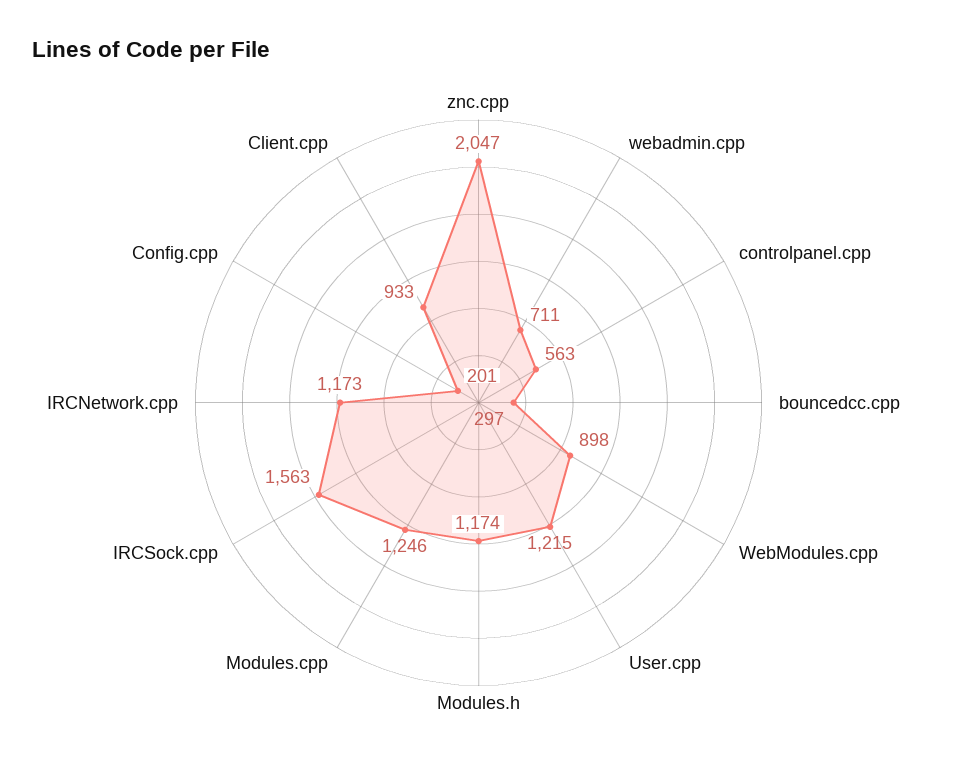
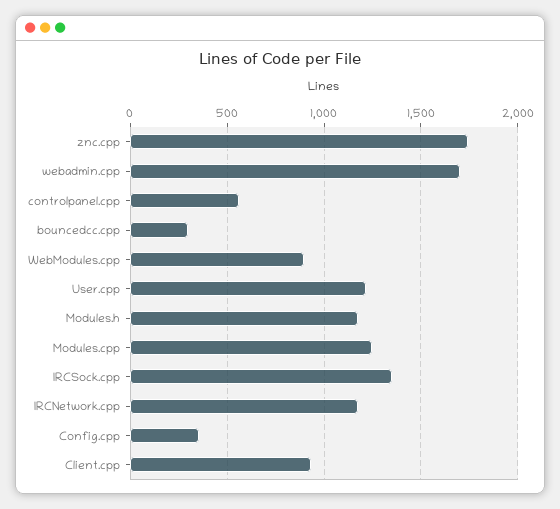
  {
-   "znc.cpp": 2047,
+   "znc.cpp": 1750,
-   "webadmin.cpp": 711,
+   "webadmin.cpp": 1700,
    "controlpanel.cpp": 563,
    "bouncedcc.cpp": 297,
    "WebModules.cpp": 898,
    "User.cpp": 1215,
    "Modules.h": 1174,
    "Modules.cpp": 1246,
-   "IRCSock.cpp": 1563,
+   "IRCSock.cpp": 1350,
    "IRCNetwork.cpp": 1173,
-   "Config.cpp": 201,
+   "Config.cpp": 350,
    "Client.cpp": 933
  }

